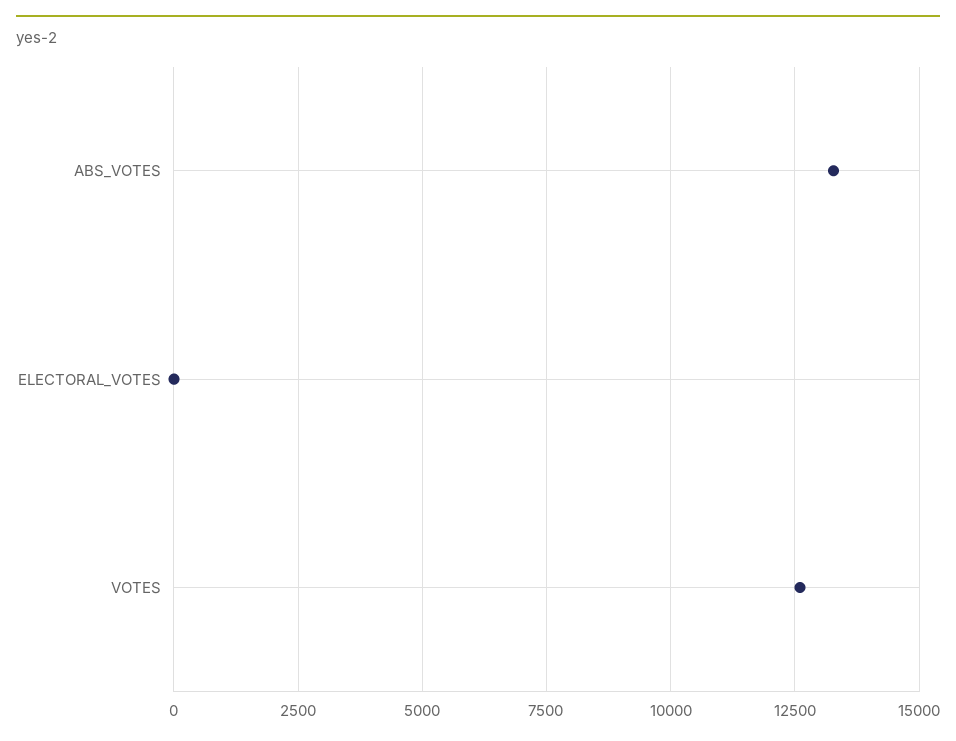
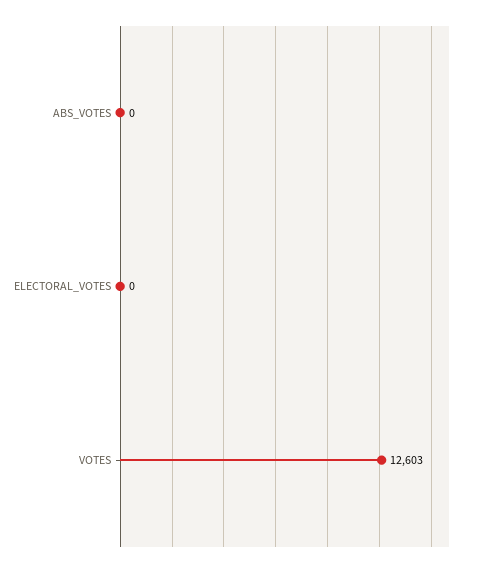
  {
-   "ABS_VOTES": 13250,
+   "ABS_VOTES": 0,
    "ELECTORAL_VOTES": 0,
    "VOTES": 12603
  }

